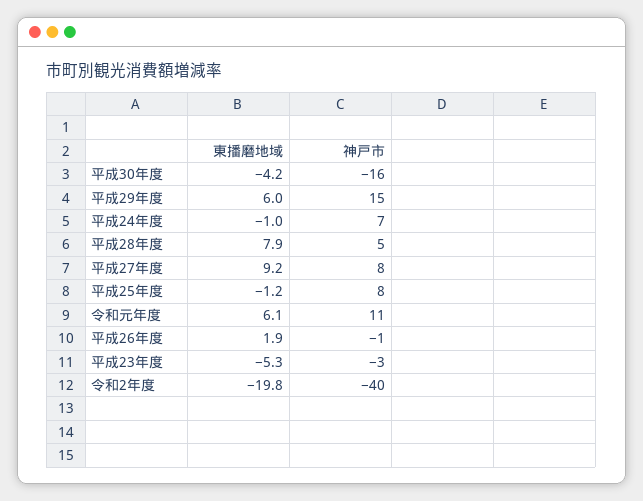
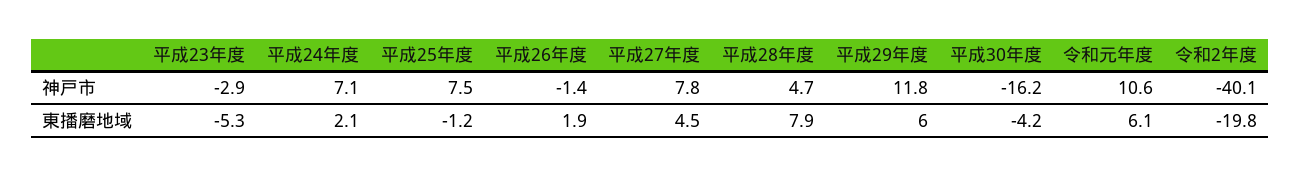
  {
    "東播磨地域": {
      "平成30年度": -4.2,
      "平成29年度": 6,
-     "平成24年度": -1,
+     "平成24年度": 2.1,
      "平成28年度": 7.9,
-     "平成27年度": 9.2,
+     "平成27年度": 4.5,
      "平成25年度": -1.2,
      "令和元年度": 6.1,
      "平成26年度": 1.9,
      "平成23年度": -5.3,
      "令和2年度": -19.8
    },
    "神戸市": {
      "平成30年度": -16.2,
-     "平成29年度": 15,
+     "平成29年度": 11.8,
      "平成24年度": 7.1,
      "平成28年度": 4.7,
      "平成27年度": 7.8,
      "平成25年度": 7.5,
      "令和元年度": 10.6,
      "平成26年度": -1.4,
      "平成23年度": -2.9,
      "令和2年度": -40.1
    }
  }

